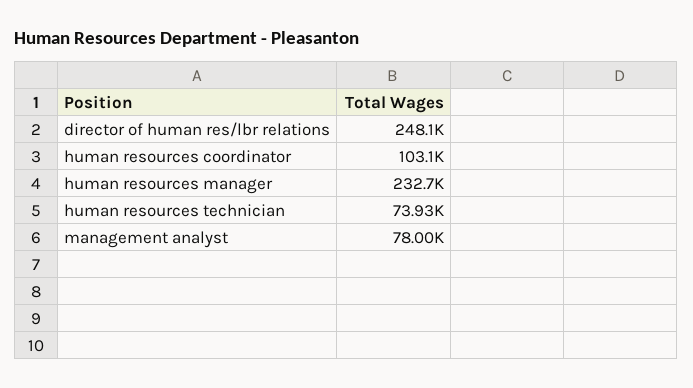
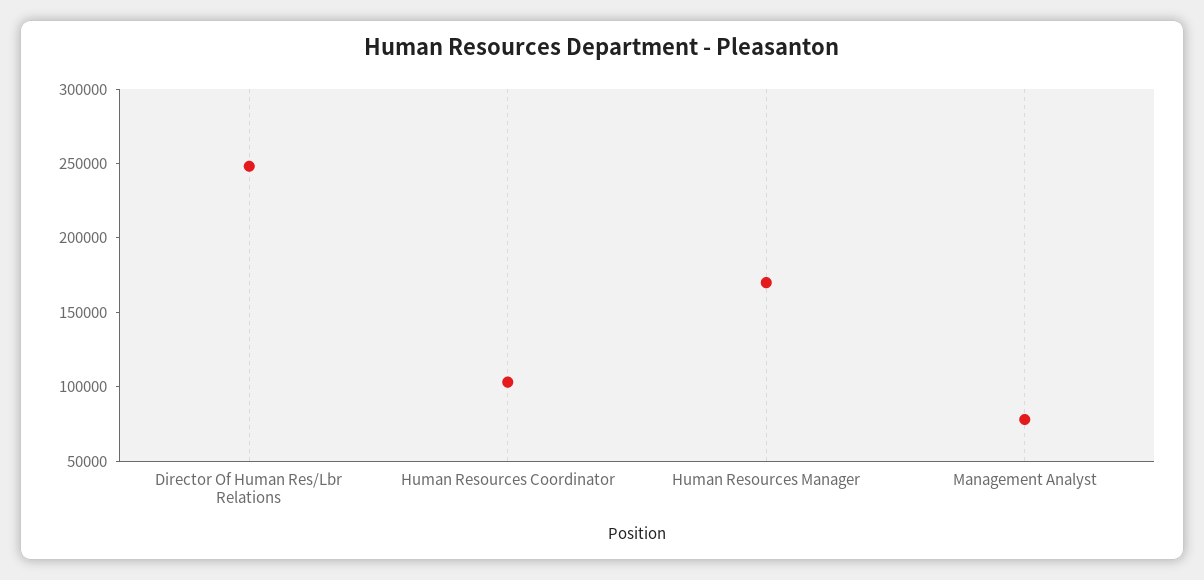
  {
    "director of human res/lbr relations": 248100,
    "human resources coordinator": 103100,
-   "human resources manager": 232700,
+   "human resources manager": 170000,
-   "human resources technician": 73930,
    "management analyst": 78000
  }

